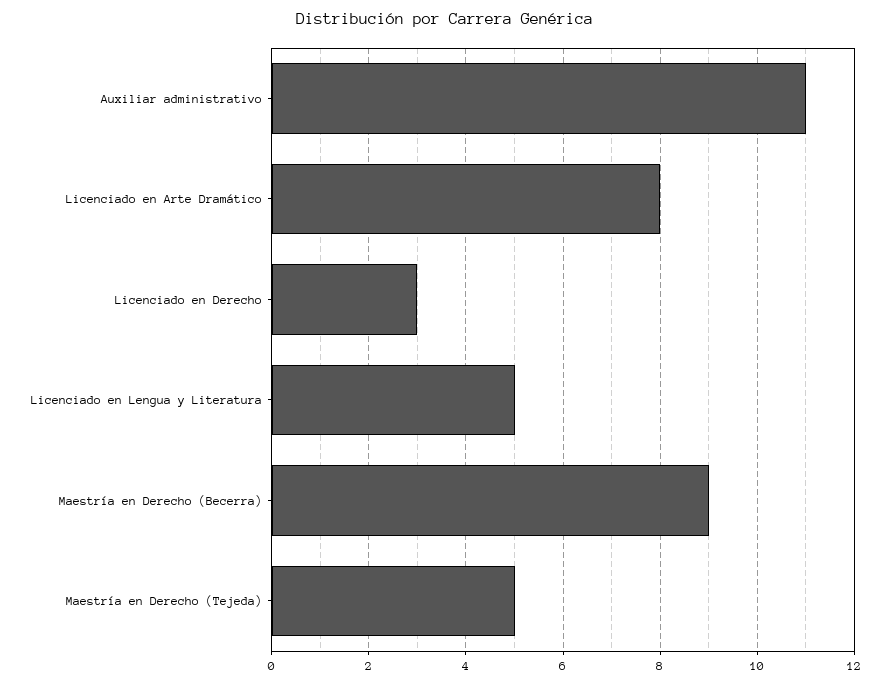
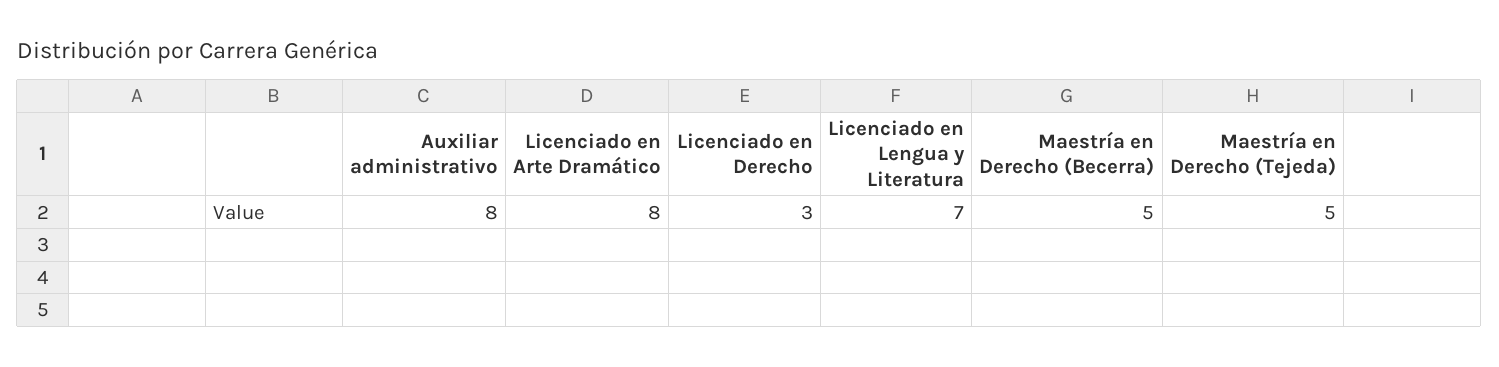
  {
-   "Auxiliar administrativo": 11,
+   "Auxiliar administrativo": 8,
    "Licenciado en Arte Dramático": 8,
    "Licenciado en Derecho": 3,
-   "Licenciado en Lengua y Literatura": 5,
+   "Licenciado en Lengua y Literatura": 7,
-   "Maestría en Derecho (Becerra)": 9,
+   "Maestría en Derecho (Becerra)": 5,
    "Maestría en Derecho (Tejeda)": 5
  }

